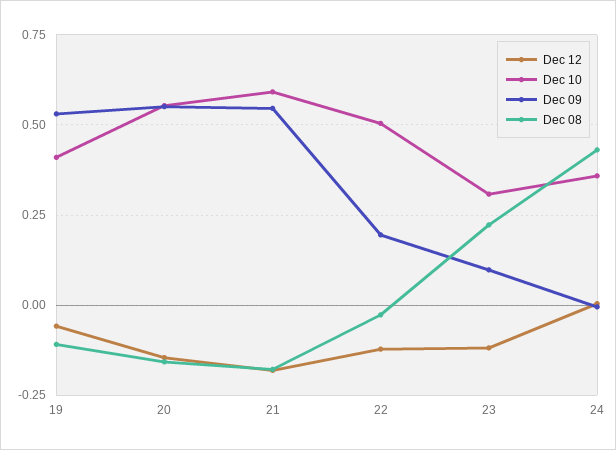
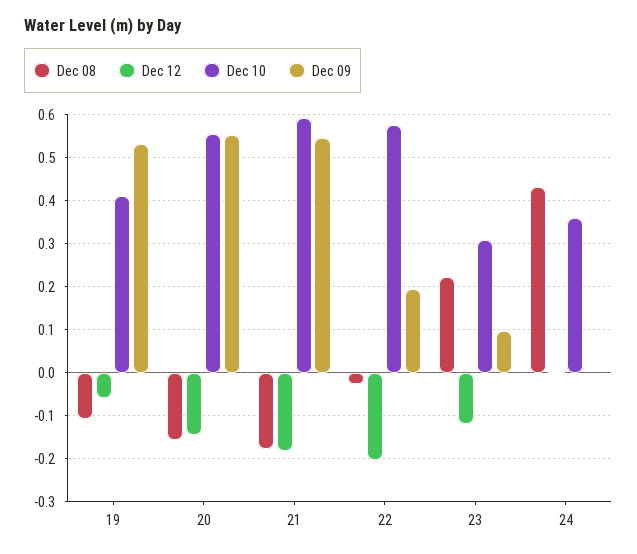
  {
    "Dec 12": {
      "19": -0.06,
      "20": -0.14,
      "21": -0.18,
-     "22": -0.125,
+     "22": -0.2,
      "23": -0.12,
      "24": 0
    },
    "Dec 10": {
      "19": 0.4,
      "20": 0.56,
      "21": 0.6,
-     "22": 0.5,
+     "22": 0.58,
      "23": 0.3,
      "24": 0.36
    },
    "Dec 09": {
      "19": 0.54,
      "20": 0.56,
      "21": 0.54,
      "22": 0.2,
      "23": 0.1,
      "24": 0
    },
    "Dec 08": {
      "19": -0.1,
      "20": -0.16,
      "21": -0.18,
      "22": -0.02,
      "23": 0.22,
      "24": 0.44
    }
  }

